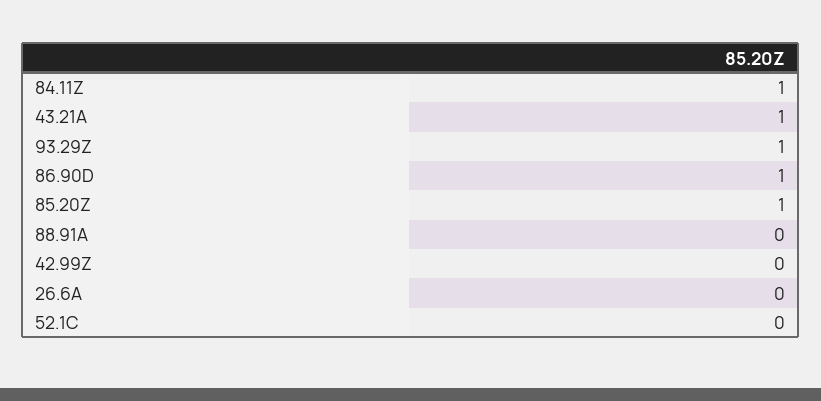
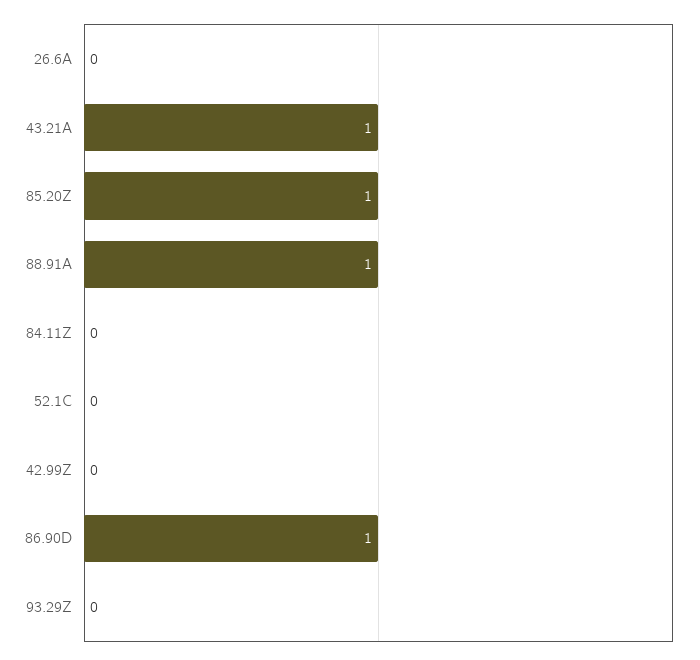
  {
-   "84.11Z": 1,
+   "84.11Z": 0,
    "43.21A": 1,
-   "93.29Z": 1,
+   "93.29Z": 0,
    "86.90D": 1,
    "85.20Z": 1,
-   "88.91A": 0,
+   "88.91A": 1,
    "42.99Z": 0,
    "26.6A": 0,
    "52.1C": 0
  }

